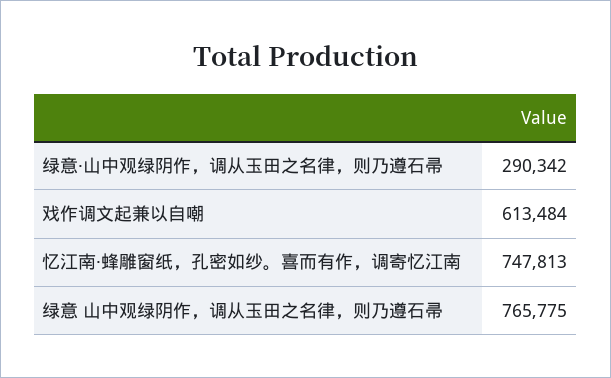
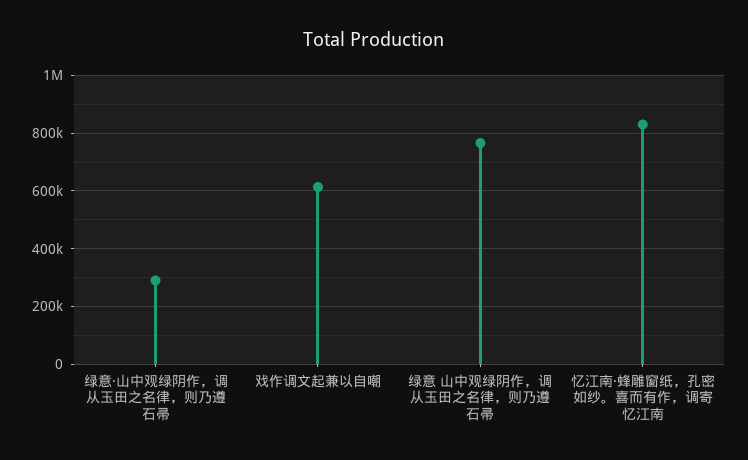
  {
    "绿意·山中观绿阴作，调从玉田之名律，则乃遵石帚": 290342,
    "戏作调文起兼以自嘲": 613484,
-   "忆江南·蜂雕窗纸，孔密如纱。喜而有作，调寄忆江南": 747813,
+   "忆江南·蜂雕窗纸，孔密如纱。喜而有作，调寄忆江南": 825000,
    "绿意 山中观绿阴作，调从玉田之名律，则乃遵石帚": 765775
  }

